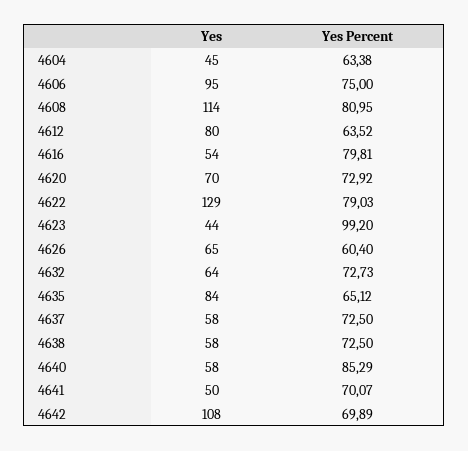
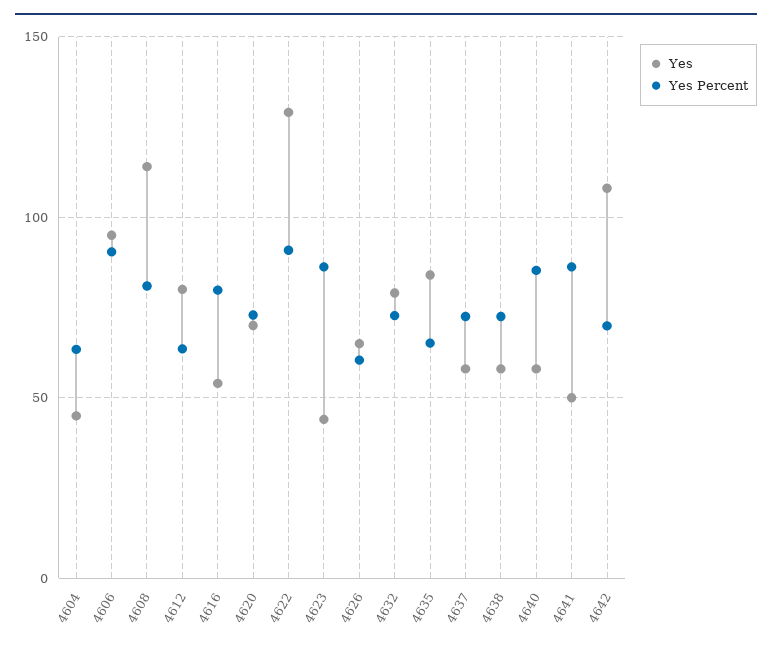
  {
    "Yes": {
      "4604": 45,
      "4606": 95,
      "4608": 114,
      "4612": 80,
      "4616": 54,
      "4620": 70,
      "4622": 129,
      "4623": 44,
      "4626": 65,
-     "4632": 64,
+     "4632": 80,
      "4635": 84,
      "4637": 58,
      "4638": 58,
      "4640": 58,
      "4641": 50,
      "4642": 108
    },
    "Yes Percent": {
      "4604": 63.38,
-     "4606": 75,
+     "4606": 90,
      "4608": 80.95,
      "4612": 63.52,
      "4616": 79.81,
      "4620": 72.92,
-     "4622": 79.03,
+     "4622": 90,
-     "4623": 99.2,
+     "4623": 85,
      "4626": 60.4,
      "4632": 72.73,
      "4635": 65.12,
      "4637": 72.5,
      "4638": 72.5,
      "4640": 85.29,
-     "4641": 70.07,
+     "4641": 85,
      "4642": 69.89
    }
  }

